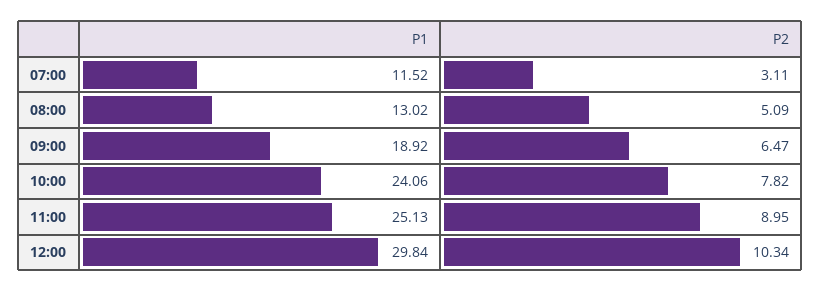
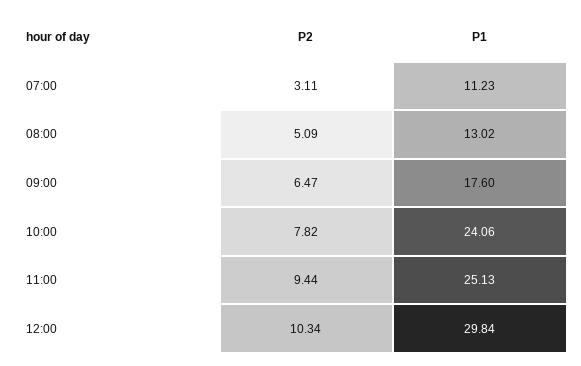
  {
    "P1": {
-     "07:00": 11.52,
+     "07:00": 11.23,
      "08:00": 13.02,
-     "09:00": 18.92,
+     "09:00": 17.6,
      "10:00": 24.06,
      "11:00": 25.13,
      "12:00": 29.84
    },
    "P2": {
      "07:00": 3.11,
      "08:00": 5.09,
      "09:00": 6.47,
      "10:00": 7.82,
-     "11:00": 8.95,
+     "11:00": 9.44,
      "12:00": 10.34
    }
  }

